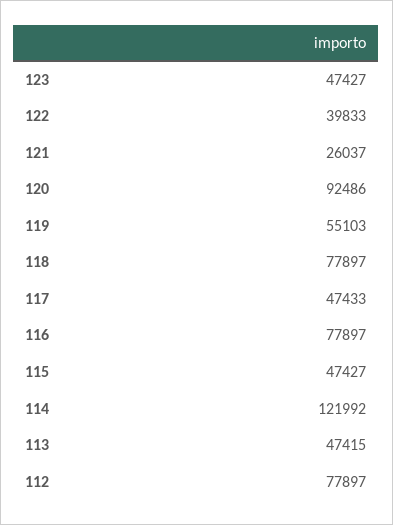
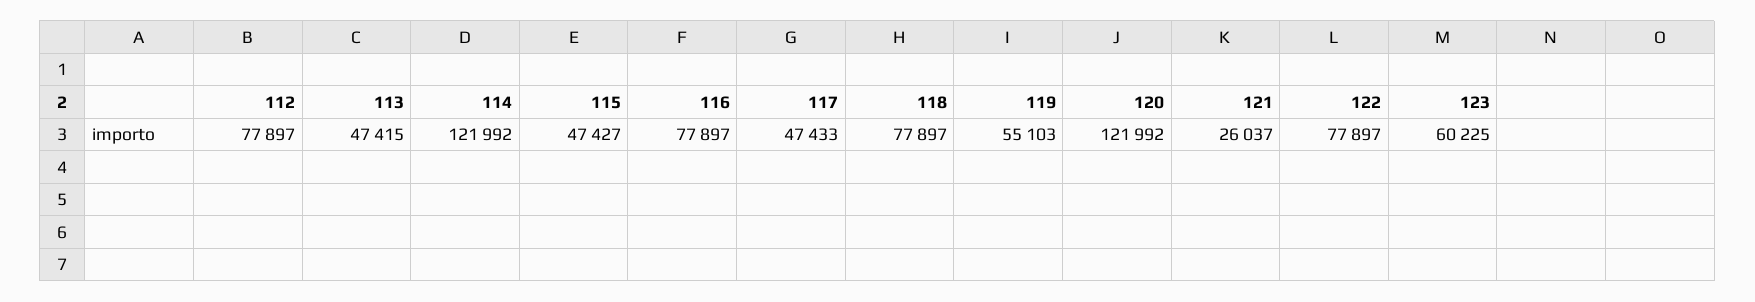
  {
-   "123": 47427,
+   "123": 60225,
-   "122": 39833,
+   "122": 77897,
    "121": 26037,
-   "120": 92486,
+   "120": 121992,
    "119": 55103,
    "118": 77897,
    "117": 47433,
    "116": 77897,
    "115": 47427,
    "114": 121992,
    "113": 47415,
    "112": 77897
  }

